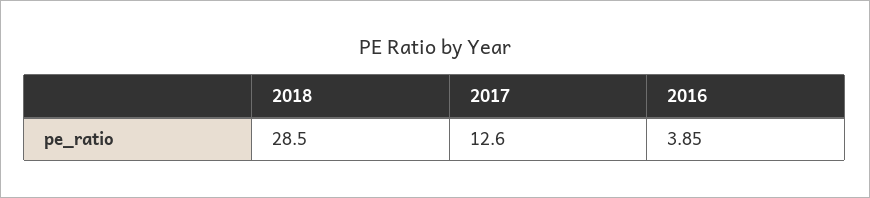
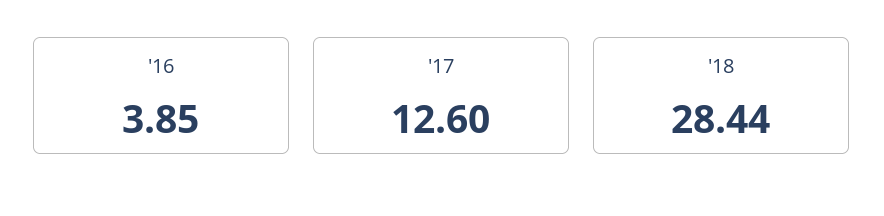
  {
-   "2018": 28.5,
+   "2018": 28.44,
    "2017": 12.6,
    "2016": 3.85
  }

